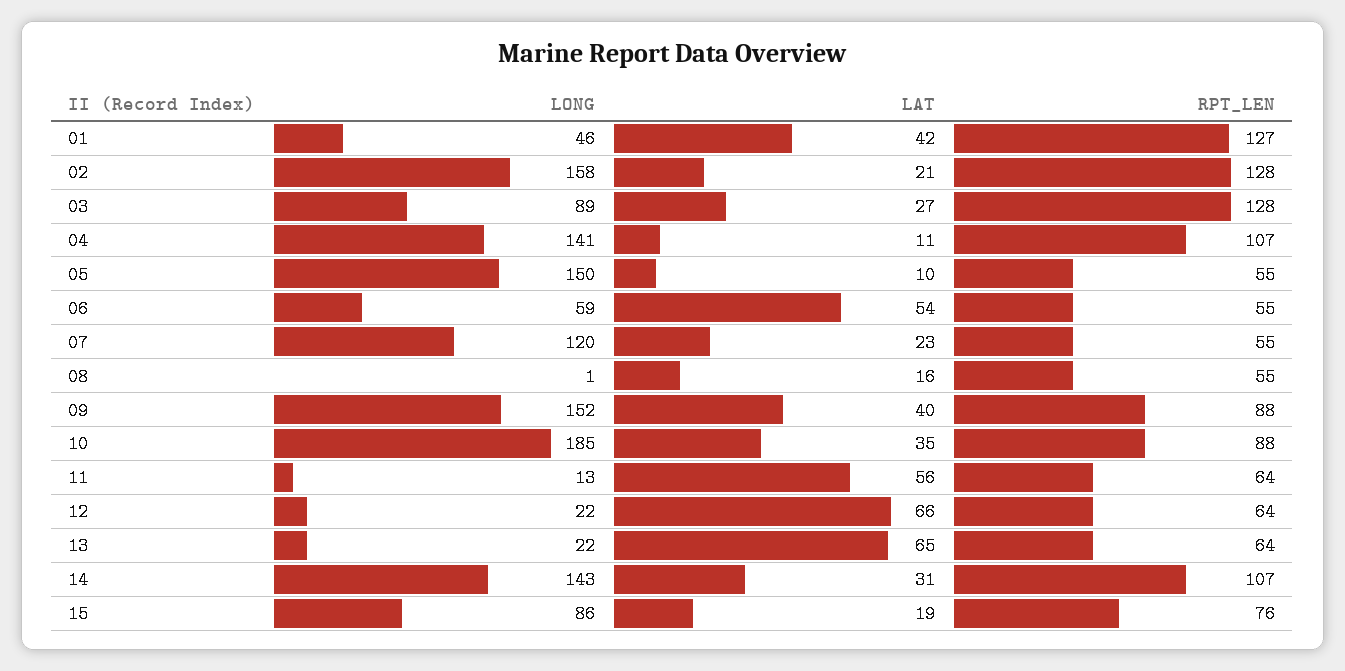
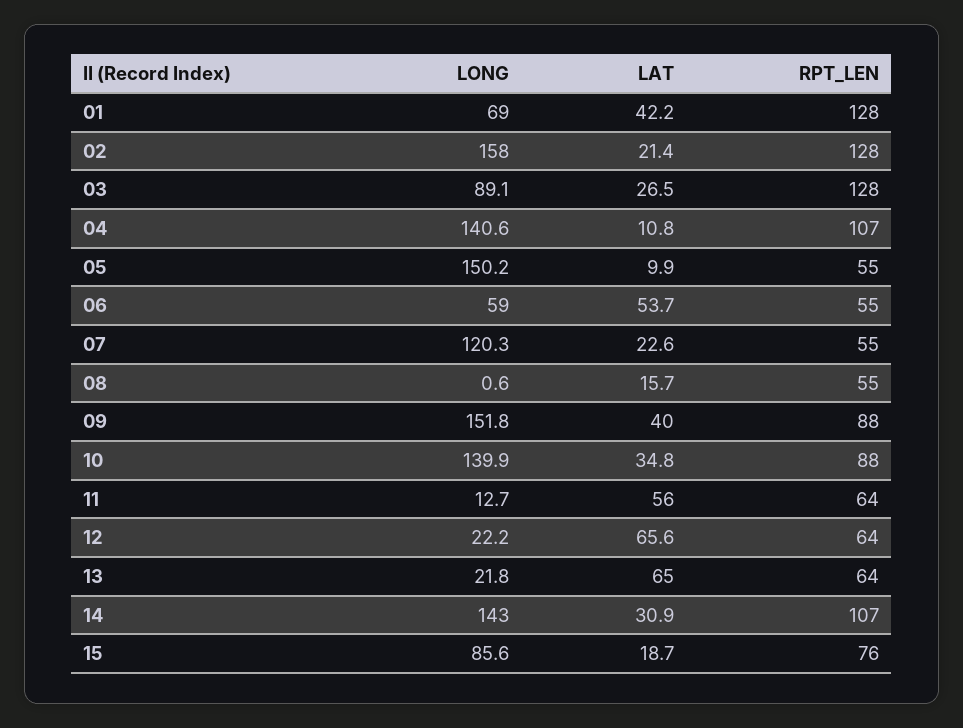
  {
    "LONG": {
-     "01": 46,
+     "01": 69,
      "02": 158,
      "03": 89.1,
      "04": 140.6,
      "05": 150.2,
      "06": 59,
      "07": 120.3,
      "08": 0.6,
      "09": 151.8,
-     "10": 185,
+     "10": 139.9,
      "11": 12.7,
      "12": 22.2,
      "13": 21.8,
      "14": 143,
      "15": 85.6
    },
    "LAT": {
      "01": 42.2,
      "02": 21.4,
      "03": 26.5,
      "04": 10.8,
      "05": 9.9,
      "06": 53.7,
      "07": 22.6,
      "08": 15.7,
      "09": 40,
      "10": 34.8,
      "11": 56,
      "12": 65.6,
      "13": 65,
      "14": 30.9,
      "15": 18.7
    },
    "RPT_LEN": {
-     "01": 127,
+     "01": 128,
      "02": 128,
      "03": 128,
      "04": 107,
      "05": 55,
      "06": 55,
      "07": 55,
      "08": 55,
      "09": 88,
      "10": 88,
      "11": 64,
      "12": 64,
      "13": 64,
      "14": 107,
      "15": 76
    }
  }

